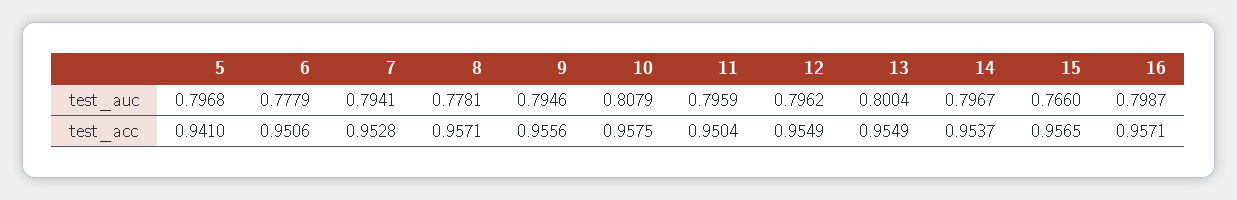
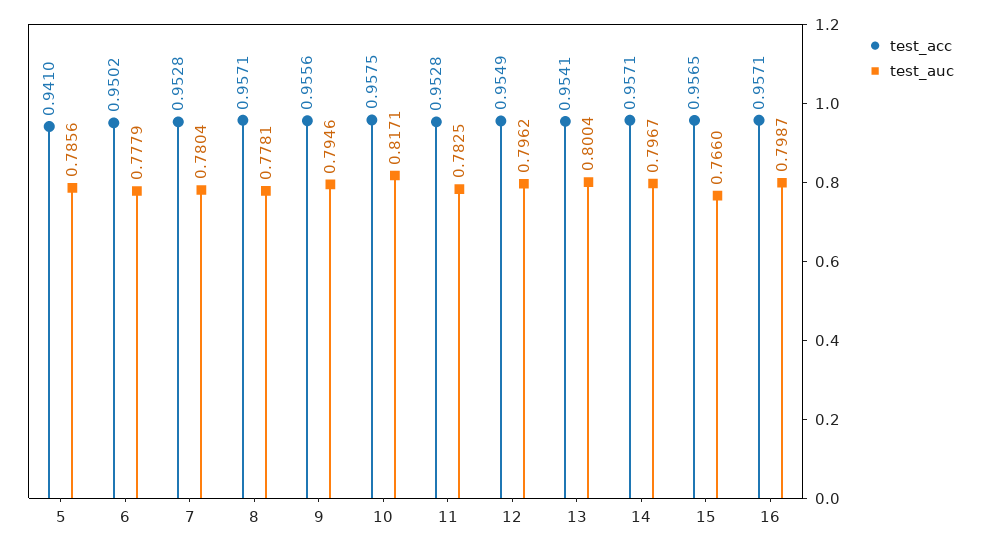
  {
    "test_auc": {
-     "5": 0.7968,
+     "5": 0.7856,
      "6": 0.7779,
-     "7": 0.7941,
+     "7": 0.7804,
      "8": 0.7781,
      "9": 0.7946,
-     "10": 0.8079,
+     "10": 0.8171,
-     "11": 0.7959,
+     "11": 0.7825,
      "12": 0.7962,
      "13": 0.8004,
      "14": 0.7967,
      "15": 0.766,
      "16": 0.7987
    },
    "test_acc": {
      "5": 0.941,
-     "6": 0.9506,
+     "6": 0.9502,
      "7": 0.9528,
      "8": 0.9571,
      "9": 0.9556,
      "10": 0.9575,
-     "11": 0.9504,
+     "11": 0.9528,
      "12": 0.9549,
-     "13": 0.9549,
+     "13": 0.9541,
-     "14": 0.9537,
+     "14": 0.9571,
      "15": 0.9565,
      "16": 0.9571
    }
  }

